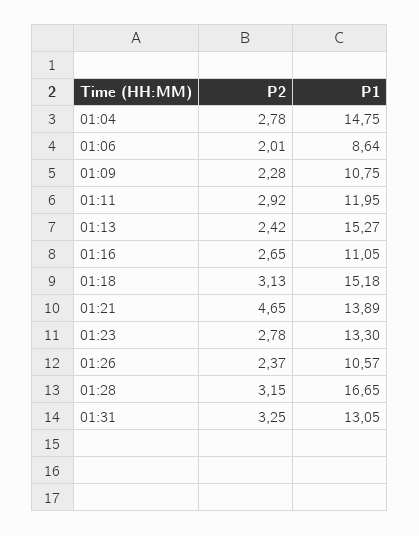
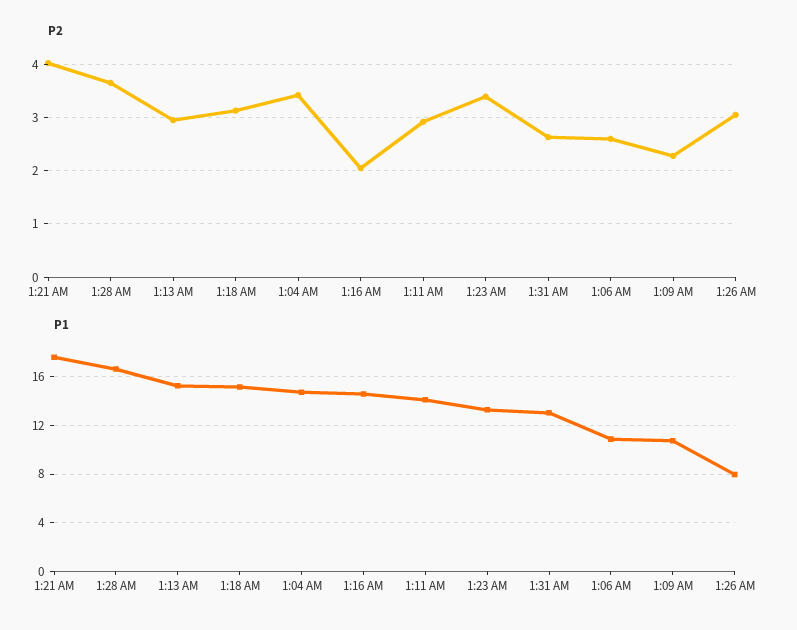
  {
    "P2": {
-     "01:04": 2.78,
+     "01:04": 3.4,
-     "01:06": 2.01,
+     "01:06": 2.6,
      "01:09": 2.28,
      "01:11": 2.92,
-     "01:13": 2.42,
+     "01:13": 3,
-     "01:16": 2.65,
+     "01:16": 2,
      "01:18": 3.13,
-     "01:21": 4.65,
+     "01:21": 4,
-     "01:23": 2.78,
+     "01:23": 3.4,
-     "01:26": 2.37,
+     "01:26": 3,
-     "01:28": 3.15,
+     "01:28": 3.6,
-     "01:31": 3.25
+     "01:31": 2.6
    },
    "P1": {
      "01:04": 14.75,
-     "01:06": 8.64,
+     "01:06": 11,
      "01:09": 10.75,
-     "01:11": 11.95,
+     "01:11": 14,
      "01:13": 15.27,
-     "01:16": 11.05,
+     "01:16": 14.5,
      "01:18": 15.18,
-     "01:21": 13.89,
+     "01:21": 17.5,
      "01:23": 13.3,
-     "01:26": 10.57,
+     "01:26": 8,
      "01:28": 16.65,
      "01:31": 13.05
    }
  }

